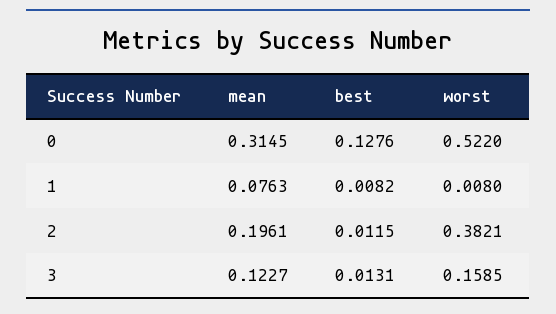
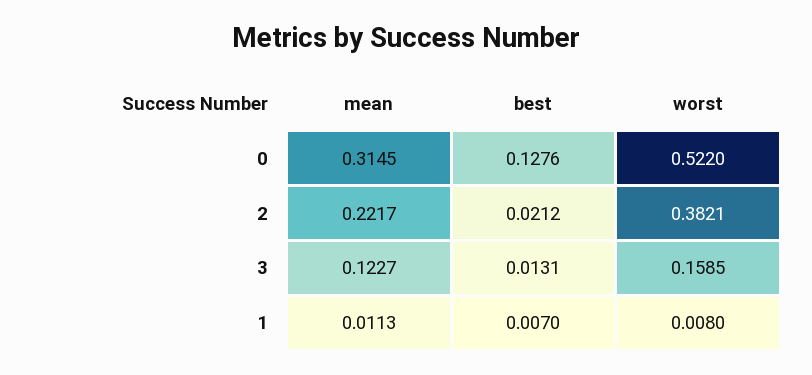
  {
    "mean": {
      "0": 0.3145,
-     "1": 0.0763,
+     "1": 0.0113,
-     "2": 0.1961,
+     "2": 0.2217,
      "3": 0.1227
    },
    "best": {
      "0": 0.1276,
-     "1": 0.0082,
+     "1": 0.007,
-     "2": 0.0115,
+     "2": 0.0212,
      "3": 0.0131
    },
    "worst": {
      "0": 0.522,
      "1": 0.008,
      "2": 0.3821,
      "3": 0.1585
    }
  }

